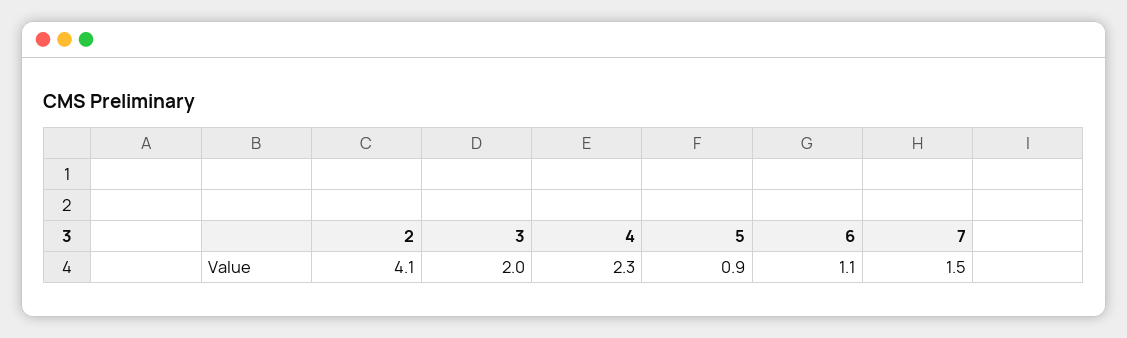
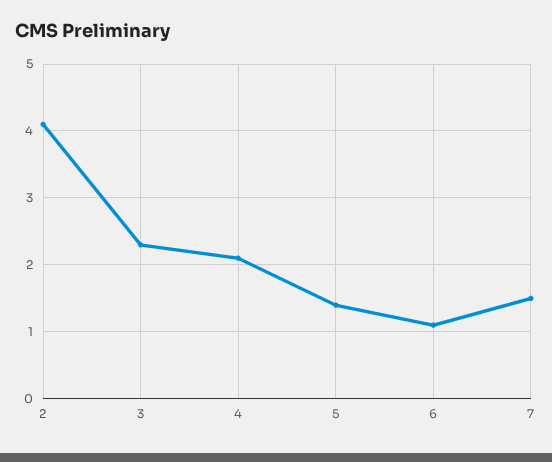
  {
    "2": 4.1,
-   "3": 2,
+   "3": 2.3,
-   "4": 2.3,
+   "4": 2.1,
-   "5": 0.9,
+   "5": 1.4,
    "6": 1.1,
    "7": 1.5
  }

